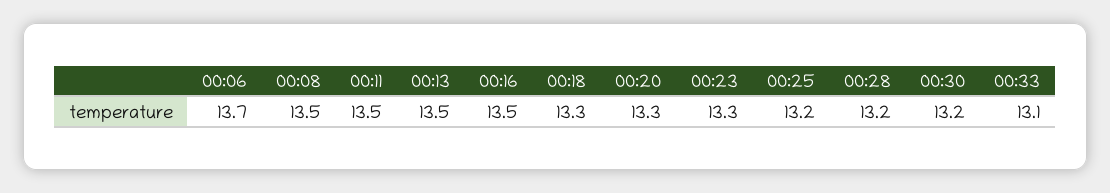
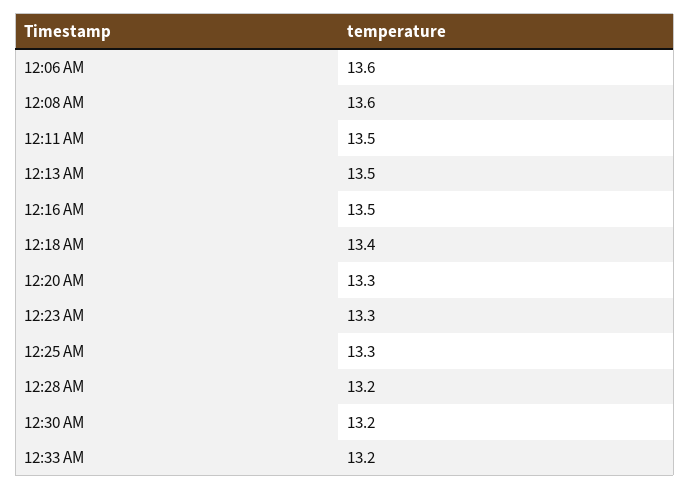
  {
-   "00:06": 13.7,
+   "00:06": 13.6,
-   "00:08": 13.5,
+   "00:08": 13.6,
    "00:11": 13.5,
    "00:13": 13.5,
    "00:16": 13.5,
-   "00:18": 13.3,
+   "00:18": 13.4,
    "00:20": 13.3,
    "00:23": 13.3,
-   "00:25": 13.2,
+   "00:25": 13.3,
    "00:28": 13.2,
    "00:30": 13.2,
-   "00:33": 13.1
+   "00:33": 13.2
  }

